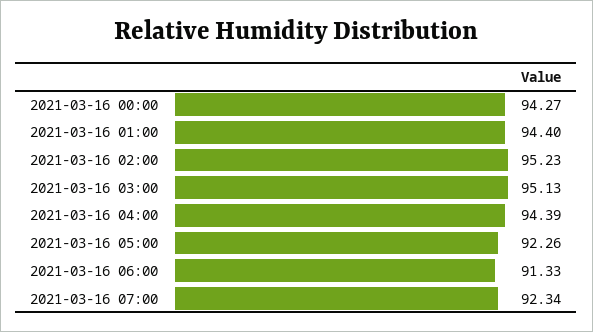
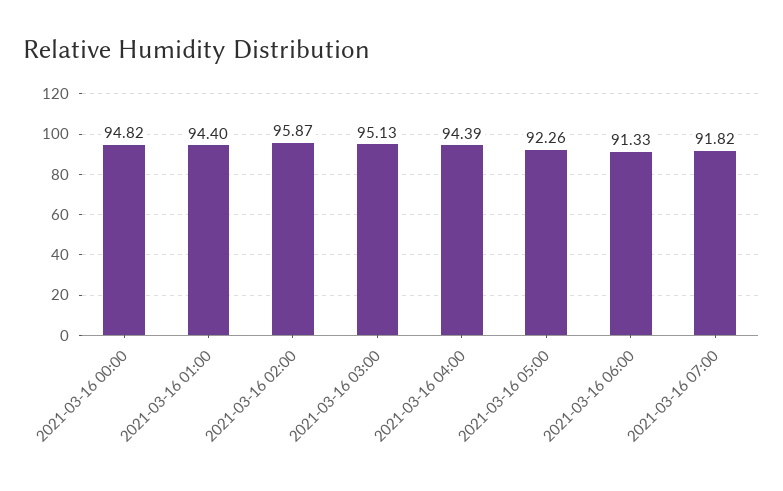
  {
-   "2021-03-16 00:00": 94.27,
+   "2021-03-16 00:00": 94.82,
    "2021-03-16 01:00": 94.4,
-   "2021-03-16 02:00": 95.23,
+   "2021-03-16 02:00": 95.87,
    "2021-03-16 03:00": 95.13,
    "2021-03-16 04:00": 94.39,
    "2021-03-16 05:00": 92.26,
    "2021-03-16 06:00": 91.33,
-   "2021-03-16 07:00": 92.34
+   "2021-03-16 07:00": 91.82
  }

